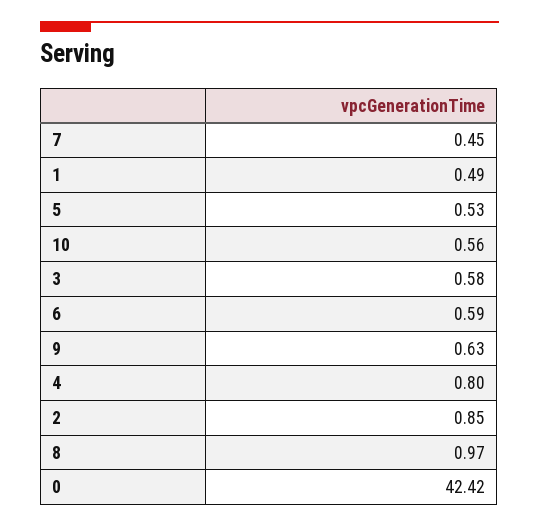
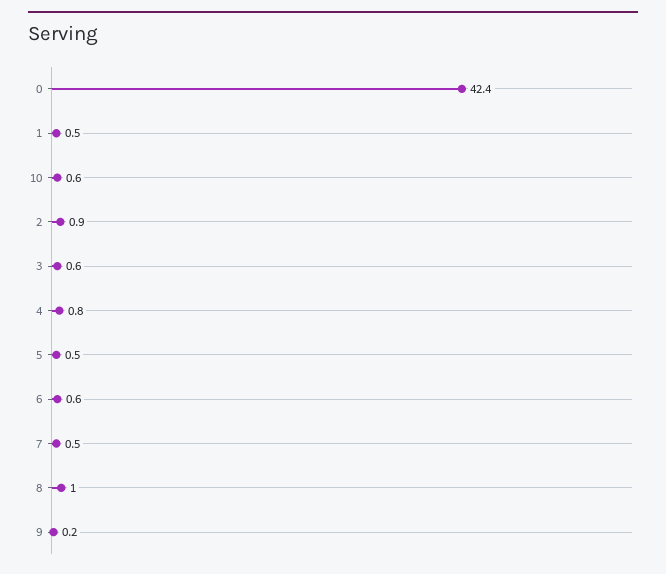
  {
    "7": 0.45,
    "1": 0.49,
    "5": 0.53,
    "10": 0.56,
    "3": 0.58,
    "6": 0.59,
-   "9": 0.63,
+   "9": 0.2,
    "4": 0.8,
    "2": 0.85,
    "8": 0.97,
    "0": 42.42
  }

